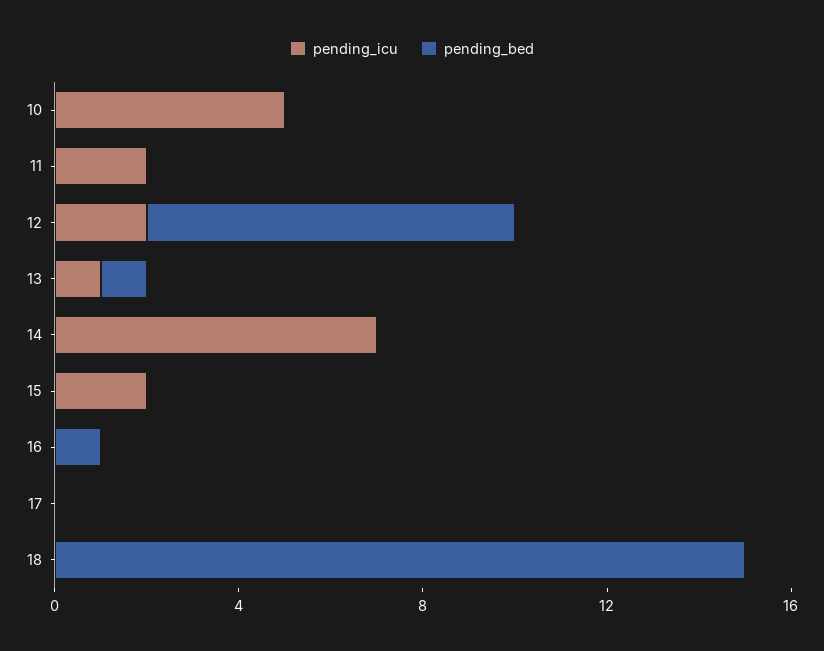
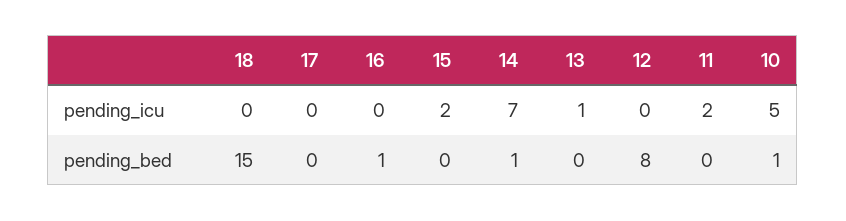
  {
    "pending_icu": {
      "10": 5,
      "11": 2,
-     "12": 2,
+     "12": 0,
      "13": 1,
      "14": 7,
      "15": 2,
      "16": 0,
      "17": 0,
      "18": 0
    },
    "pending_bed": {
-     "10": 0,
+     "10": 1,
      "11": 0,
      "12": 8,
-     "13": 1,
+     "13": 0,
-     "14": 0,
+     "14": 1,
      "15": 0,
      "16": 1,
      "17": 0,
      "18": 15
    }
  }

